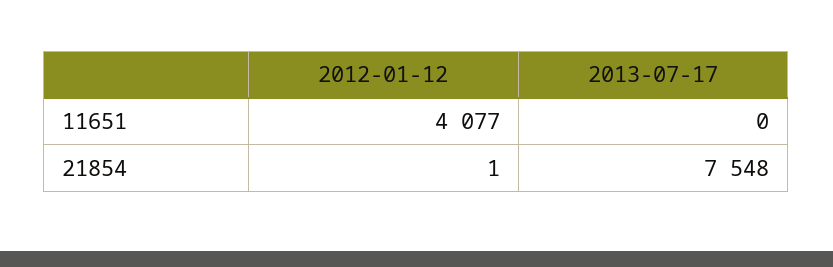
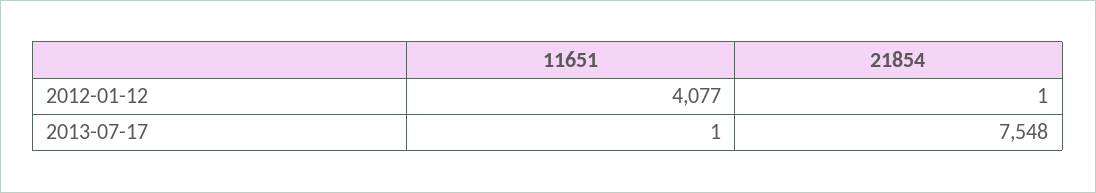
  {
    "2012-01-12": {
      "11651": 4077,
      "21854": 1
    },
    "2013-07-17": {
-     "11651": 0,
+     "11651": 1,
      "21854": 7548
    }
  }

